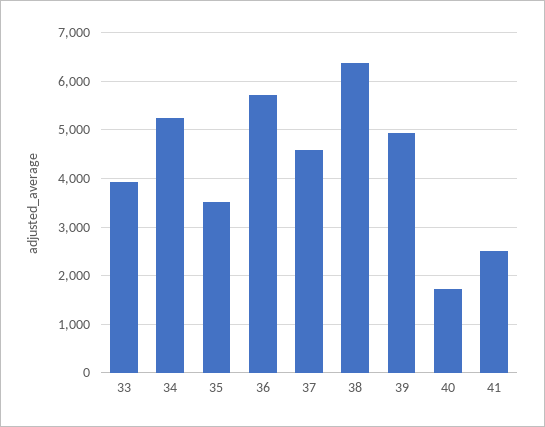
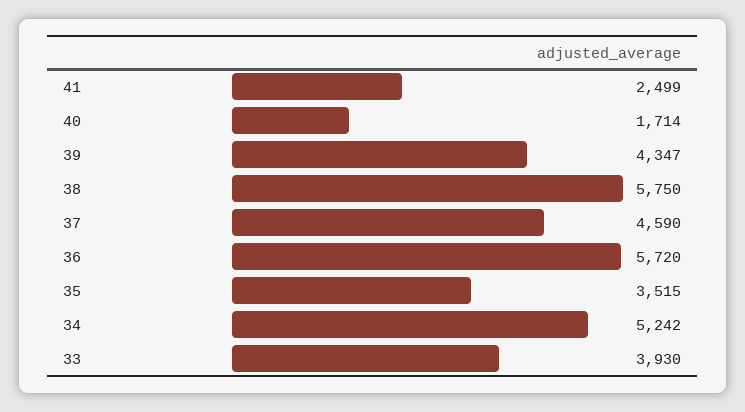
  {
    "33": 3930,
    "34": 5242,
    "35": 3515,
    "36": 5720,
    "37": 4590,
-   "38": 6400,
+   "38": 5750,
-   "39": 5000,
+   "39": 4347,
    "40": 1714,
    "41": 2499
  }

